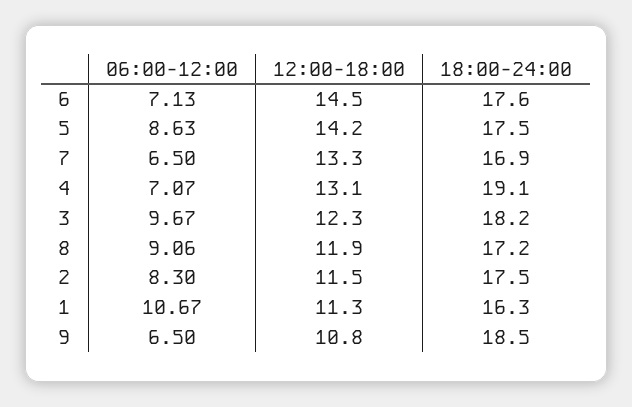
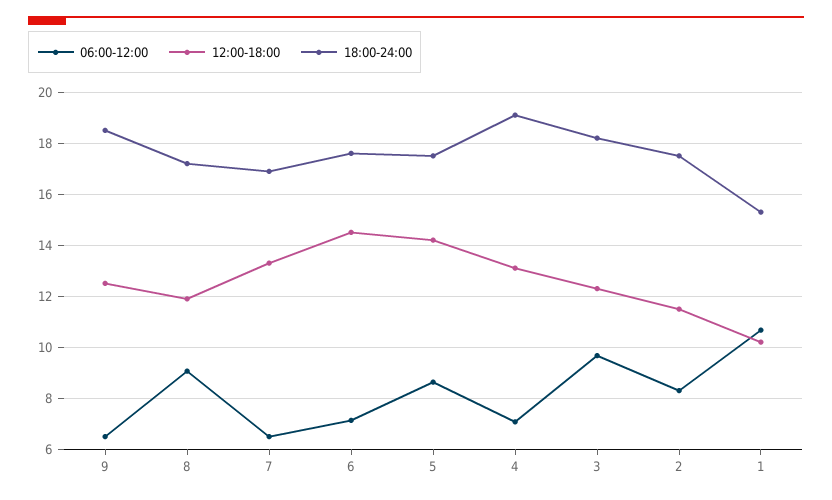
  {
    "06:00-12:00": {
      "6": 7.13,
      "5": 8.63,
      "7": 6.5,
      "4": 7.07,
      "3": 9.67,
      "8": 9.06,
      "2": 8.3,
      "1": 10.67,
      "9": 6.5
    },
    "12:00-18:00": {
      "6": 14.5,
      "5": 14.2,
      "7": 13.3,
      "4": 13.1,
      "3": 12.3,
      "8": 11.9,
      "2": 11.5,
-     "1": 11.3,
+     "1": 10.25,
-     "9": 10.8
+     "9": 12.5
    },
    "18:00-24:00": {
      "6": 17.6,
      "5": 17.5,
      "7": 16.9,
      "4": 19.1,
      "3": 18.2,
      "8": 17.2,
      "2": 17.5,
-     "1": 16.3,
+     "1": 15.25,
      "9": 18.5
    }
  }

